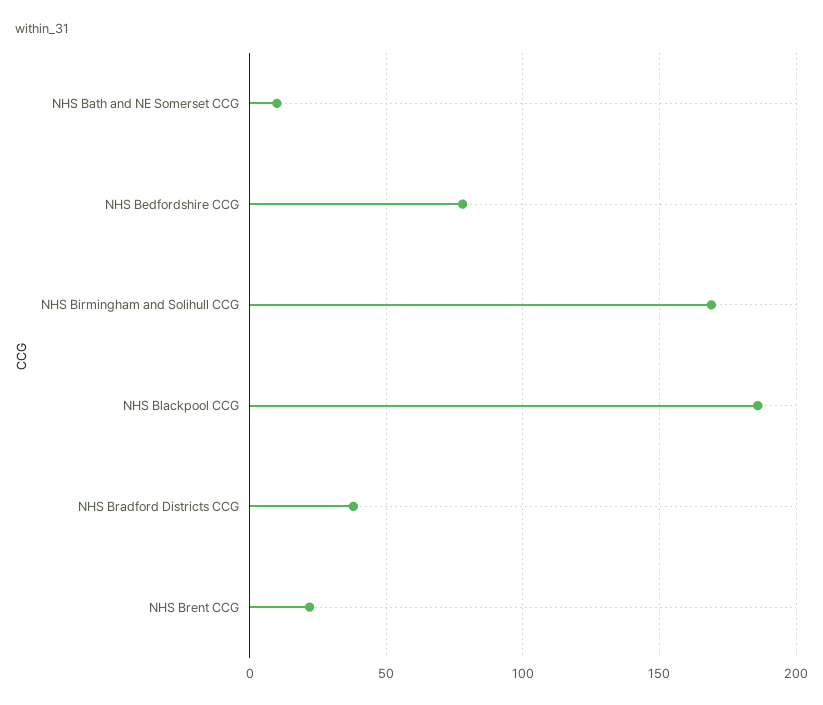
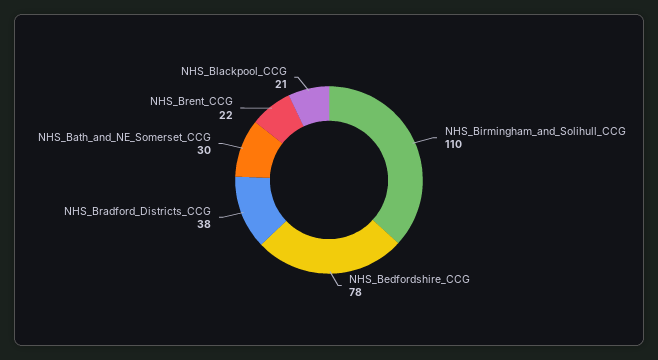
  {
-   "NHS Bath and NE Somerset CCG": 10,
+   "NHS Bath and NE Somerset CCG": 30,
    "NHS Bedfordshire CCG": 78,
-   "NHS Birmingham and Solihull CCG": 170,
+   "NHS Birmingham and Solihull CCG": 110,
-   "NHS Blackpool CCG": 185,
+   "NHS Blackpool CCG": 21,
    "NHS Bradford Districts CCG": 38,
    "NHS Brent CCG": 22
  }

